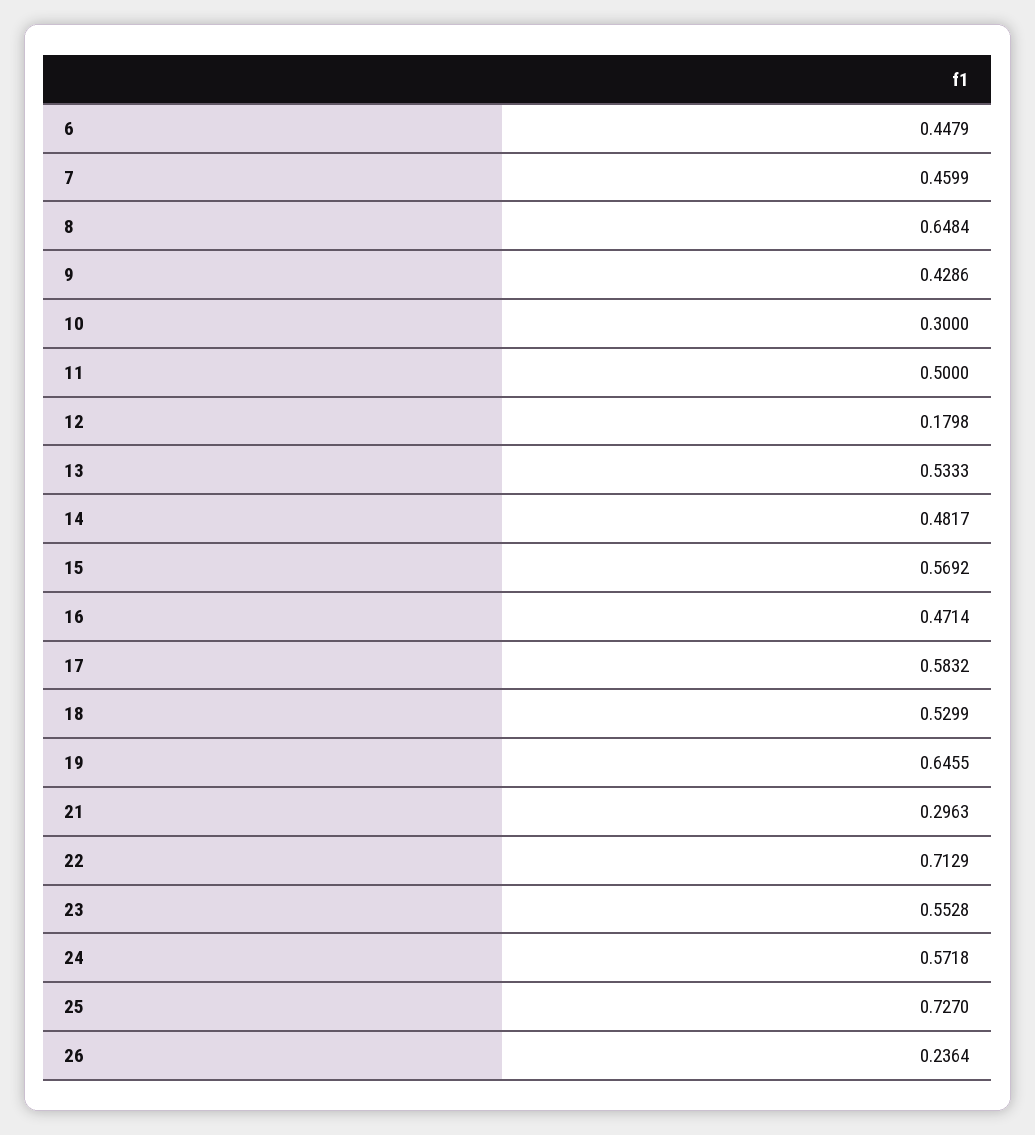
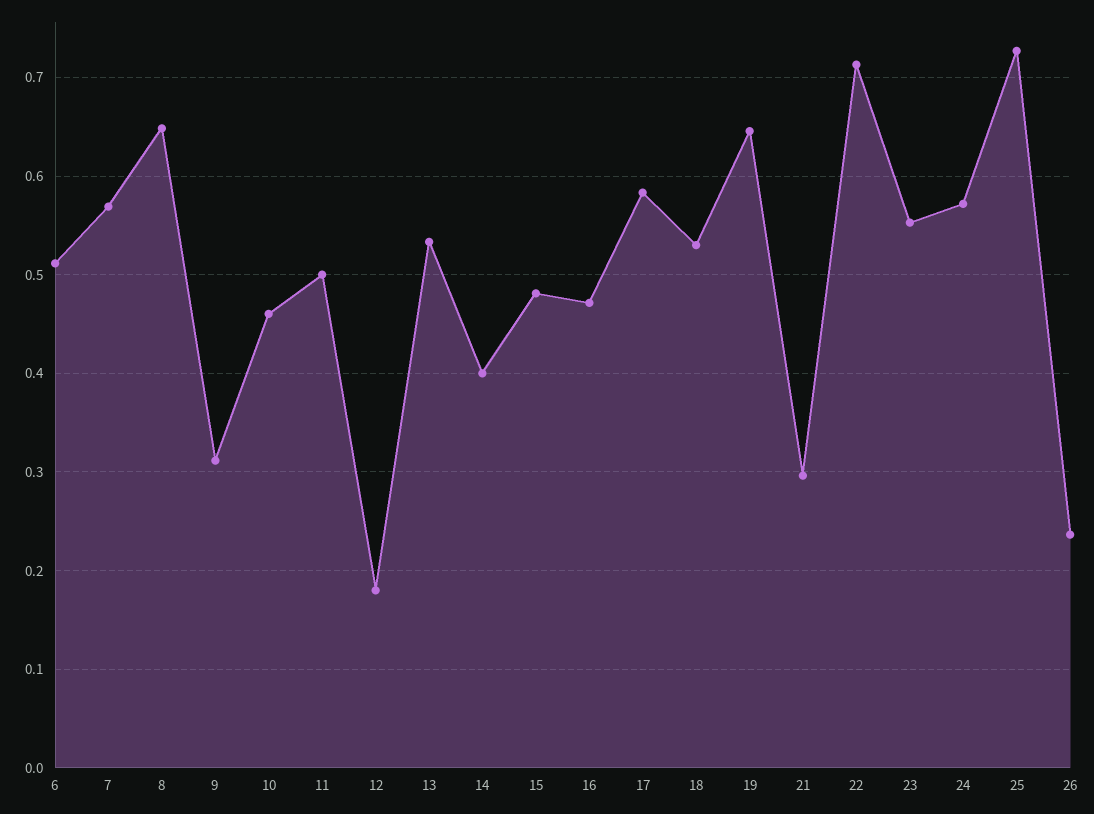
  {
-   "6": 0.4479,
+   "6": 0.51,
-   "7": 0.4599,
+   "7": 0.57,
    "8": 0.6484,
-   "9": 0.4286,
+   "9": 0.31,
-   "10": 0.3,
+   "10": 0.46,
    "11": 0.5,
    "12": 0.1798,
    "13": 0.5333,
-   "14": 0.4817,
+   "14": 0.4,
-   "15": 0.5692,
+   "15": 0.48,
    "16": 0.4714,
    "17": 0.5832,
    "18": 0.5299,
    "19": 0.6455,
    "21": 0.2963,
    "22": 0.7129,
    "23": 0.5528,
    "24": 0.5718,
    "25": 0.727,
    "26": 0.2364
  }

